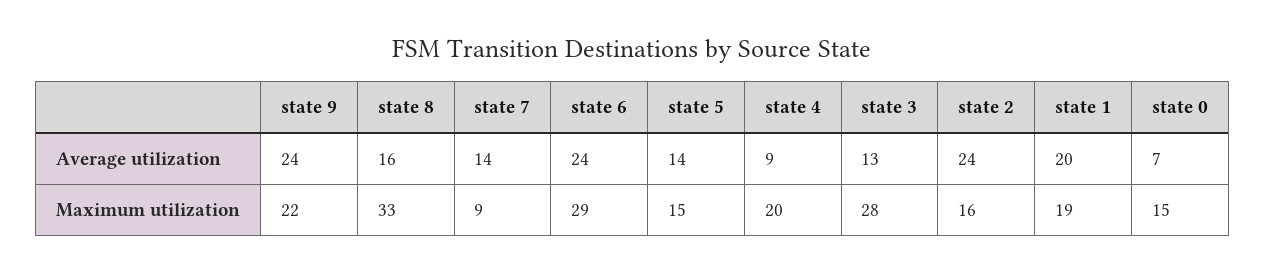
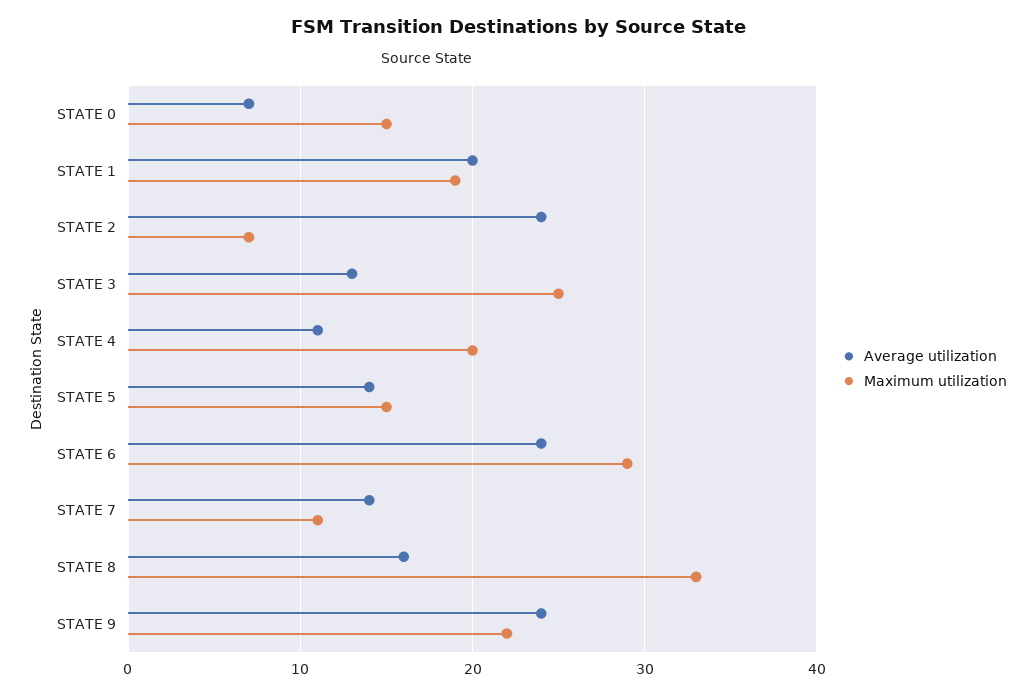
  {
    "Average utilization": {
      "state 9": 24,
      "state 8": 16,
      "state 7": 14,
      "state 6": 24,
      "state 5": 14,
-     "state 4": 9,
+     "state 4": 11,
      "state 3": 13,
      "state 2": 24,
      "state 1": 20,
      "state 0": 7
    },
    "Maximum utilization": {
      "state 9": 22,
      "state 8": 33,
-     "state 7": 9,
+     "state 7": 11,
      "state 6": 29,
      "state 5": 15,
      "state 4": 20,
-     "state 3": 28,
+     "state 3": 25,
-     "state 2": 16,
+     "state 2": 7,
      "state 1": 19,
      "state 0": 15
    }
  }

